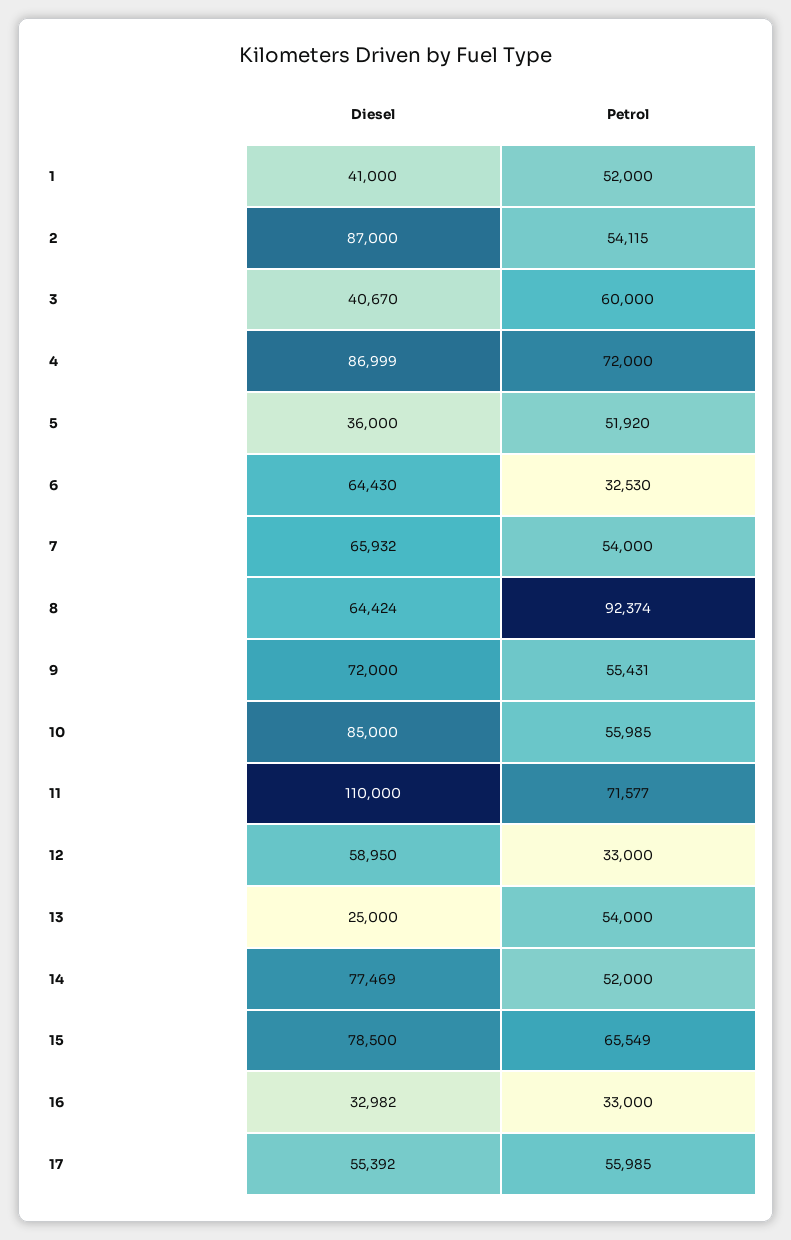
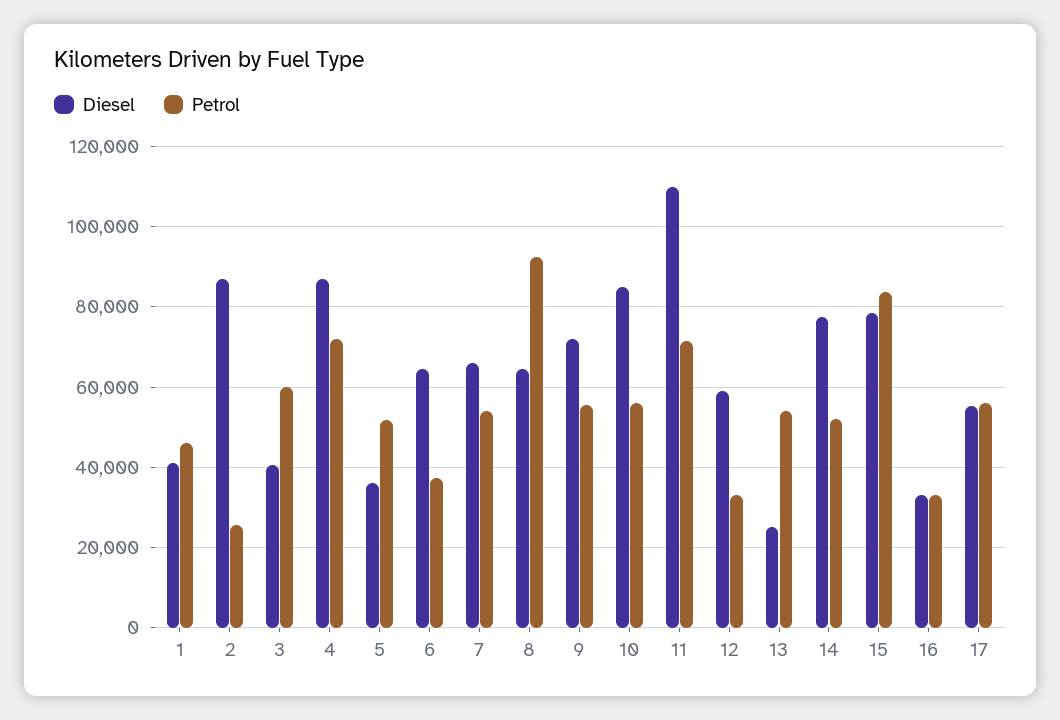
  {
    "Diesel": {
      "1": 41000,
      "2": 87000,
      "3": 40670,
      "4": 86999,
      "5": 36000,
      "6": 64430,
      "7": 65932,
      "8": 64424,
      "9": 72000,
      "10": 85000,
      "11": 110000,
      "12": 58950,
      "13": 25000,
      "14": 77469,
      "15": 78500,
      "16": 32982,
      "17": 55392
    },
    "Petrol": {
-     "1": 52000,
+     "1": 46000,
-     "2": 54115,
+     "2": 26000,
      "3": 60000,
      "4": 72000,
      "5": 51920,
-     "6": 32530,
+     "6": 38000,
      "7": 54000,
      "8": 92374,
      "9": 55431,
      "10": 55985,
      "11": 71577,
      "12": 33000,
      "13": 54000,
      "14": 52000,
-     "15": 65549,
+     "15": 84000,
      "16": 33000,
      "17": 55985
    }
  }

